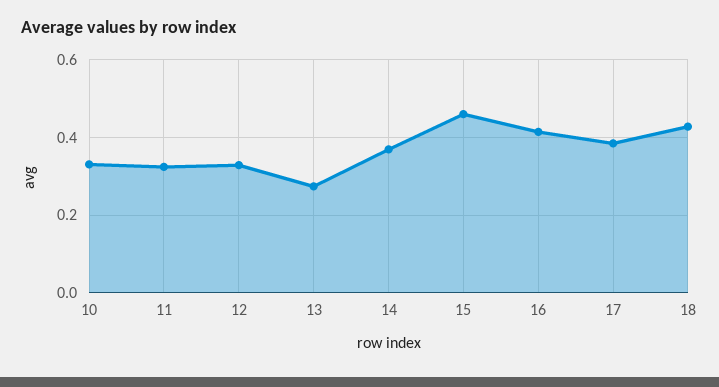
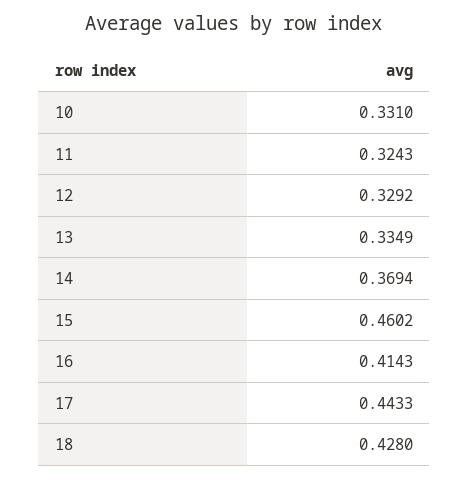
  {
    "10": 0.331,
    "11": 0.3243,
    "12": 0.3292,
-   "13": 0.28,
+   "13": 0.3349,
    "14": 0.3694,
    "15": 0.4602,
    "16": 0.4143,
-   "17": 0.38,
+   "17": 0.4433,
    "18": 0.428
  }

